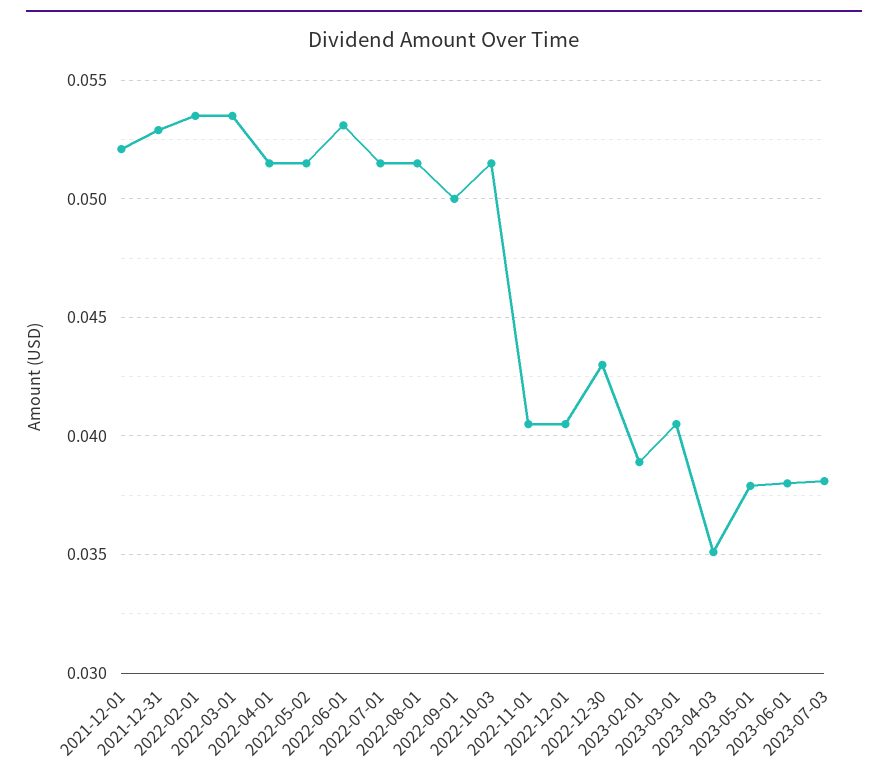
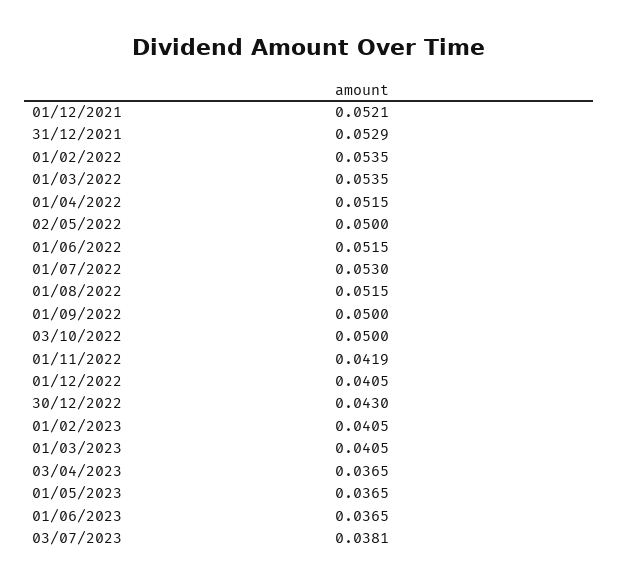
  {
    "2021-12-01": 0.0521,
    "2021-12-31": 0.0529,
    "2022-02-01": 0.0535,
    "2022-03-01": 0.0535,
    "2022-04-01": 0.0515,
-   "2022-05-02": 0.0515,
+   "2022-05-02": 0.05,
-   "2022-06-01": 0.053,
+   "2022-06-01": 0.0515,
-   "2022-07-01": 0.0515,
+   "2022-07-01": 0.053,
    "2022-08-01": 0.0515,
    "2022-09-01": 0.05,
-   "2022-10-03": 0.0515,
+   "2022-10-03": 0.05,
-   "2022-11-01": 0.0405,
+   "2022-11-01": 0.0419,
    "2022-12-01": 0.0405,
    "2022-12-30": 0.043,
-   "2023-02-01": 0.039,
+   "2023-02-01": 0.0405,
    "2023-03-01": 0.0405,
-   "2023-04-03": 0.035,
+   "2023-04-03": 0.0365,
-   "2023-05-01": 0.038,
+   "2023-05-01": 0.0365,
-   "2023-06-01": 0.038,
+   "2023-06-01": 0.0365,
    "2023-07-03": 0.0381
  }

